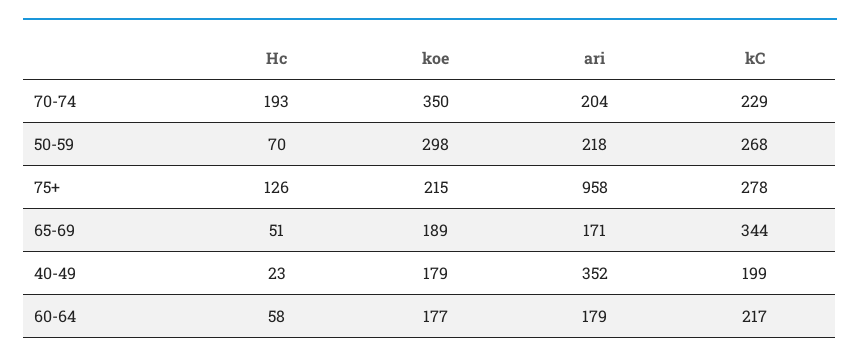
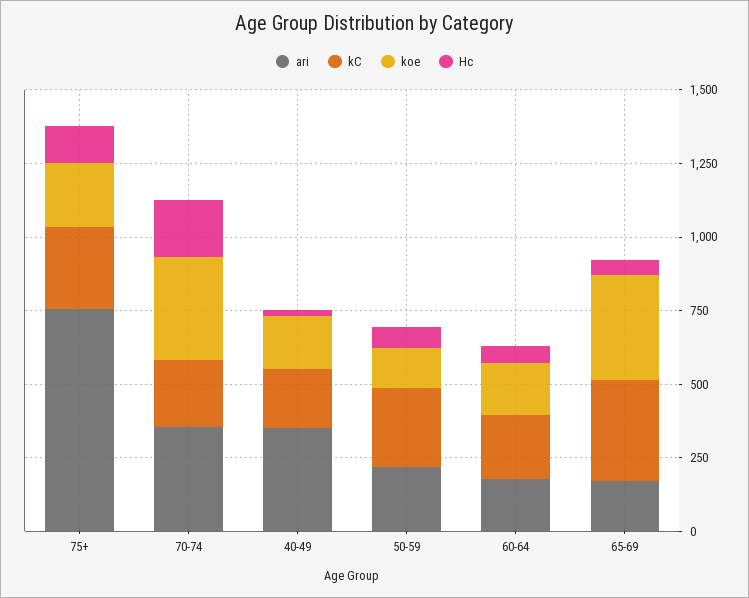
  {
    "Hc": {
      "70-74": 193,
      "50-59": 70,
      "75+": 126,
      "65-69": 51,
      "40-49": 23,
      "60-64": 58
    },
    "koe": {
      "70-74": 350,
-     "50-59": 298,
+     "50-59": 150,
      "75+": 215,
-     "65-69": 189,
+     "65-69": 350,
      "40-49": 179,
      "60-64": 177
    },
    "ari": {
-     "70-74": 204,
+     "70-74": 350,
      "50-59": 218,
-     "75+": 958,
+     "75+": 750,
      "65-69": 171,
      "40-49": 352,
      "60-64": 179
    },
    "kC": {
      "70-74": 229,
      "50-59": 268,
      "75+": 278,
      "65-69": 344,
      "40-49": 199,
      "60-64": 217
    }
  }

